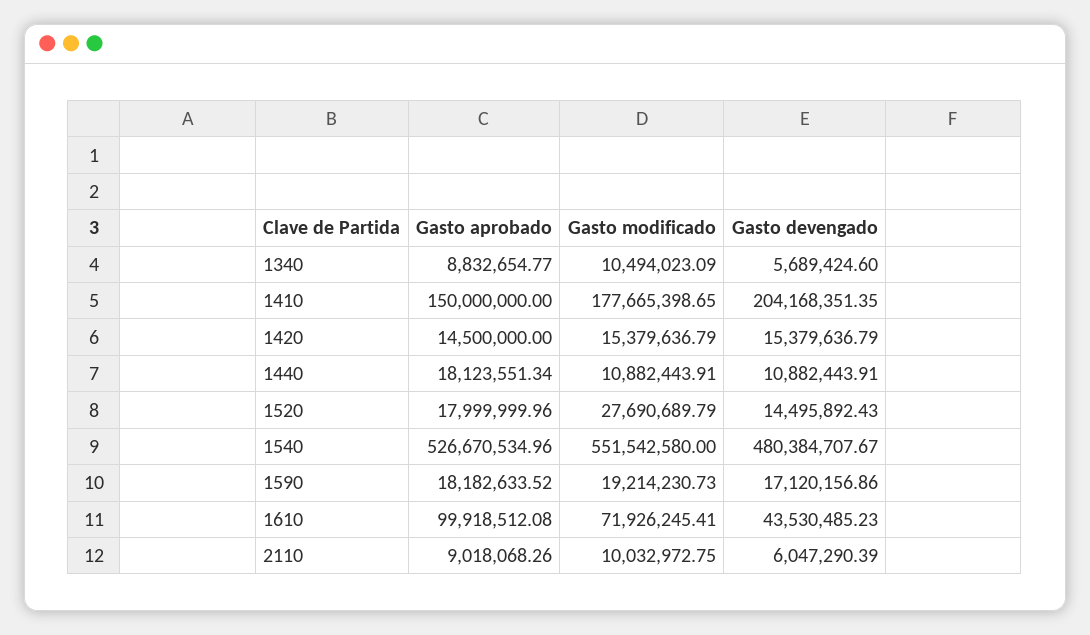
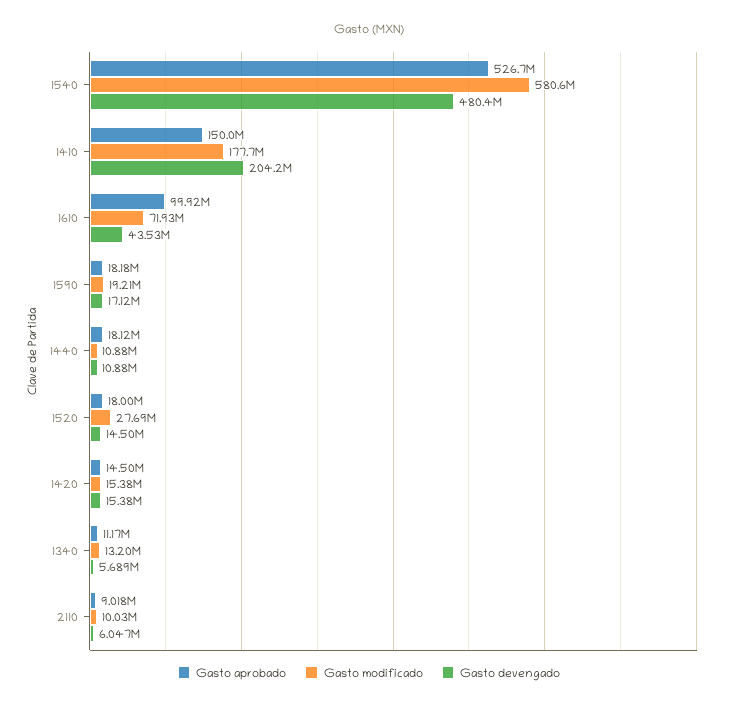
  {
    "Gasto aprobado": {
-     "1340": 8832654.77,
+     "1340": 11170000,
      "1410": 150000000,
      "1420": 14500000,
      "1440": 18123551.34,
      "1520": 17999999.96,
      "1540": 526670534.96,
      "1590": 18182633.52,
      "1610": 99918512.08,
      "2110": 9018068.26
    },
    "Gasto modificado": {
-     "1340": 10494023.09,
+     "1340": 13200000,
      "1410": 177665398.65,
      "1420": 15379636.79,
      "1440": 10882443.91,
      "1520": 27690689.79,
-     "1540": 551542580,
+     "1540": 580600000,
      "1590": 19214230.73,
      "1610": 71926245.41,
      "2110": 10032972.75
    },
    "Gasto devengado": {
      "1340": 5689424.6,
      "1410": 204168351.35,
      "1420": 15379636.79,
      "1440": 10882443.91,
      "1520": 14495892.43,
      "1540": 480384707.67,
      "1590": 17120156.86,
      "1610": 43530485.23,
      "2110": 6047290.39
    }
  }

